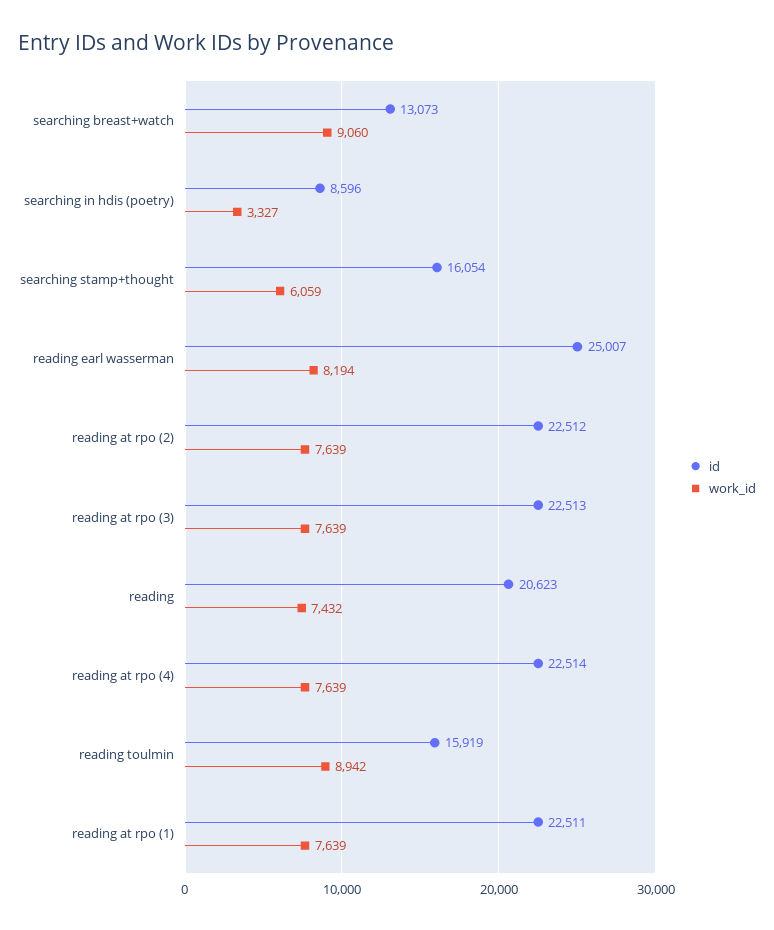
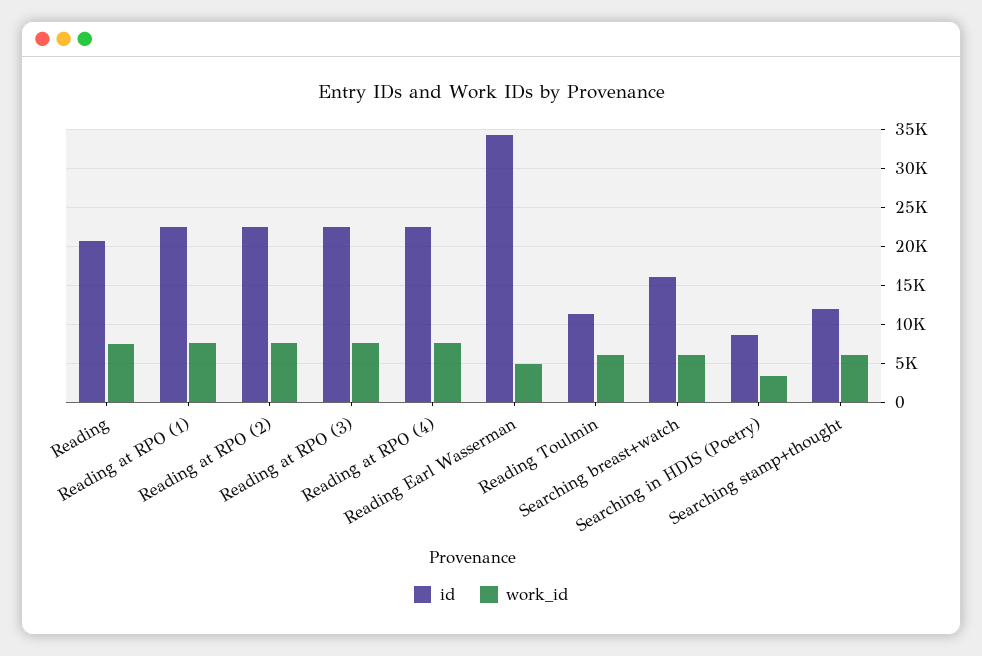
  {
    "id": {
-     "searching breast+watch": 13073,
+     "searching breast+watch": 16000,
      "searching in hdis (poetry)": 8596,
-     "searching stamp+thought": 16054,
+     "searching stamp+thought": 12000,
-     "reading earl wasserman": 25007,
+     "reading earl wasserman": 34000,
      "reading at rpo (2)": 22512,
      "reading at rpo (3)": 22513,
      "reading": 20623,
      "reading at rpo (4)": 22514,
-     "reading toulmin": 15919,
+     "reading toulmin": 11000,
      "reading at rpo (1)": 22511
    },
    "work_id": {
-     "searching breast+watch": 9060,
+     "searching breast+watch": 6000,
      "searching in hdis (poetry)": 3327,
      "searching stamp+thought": 6059,
-     "reading earl wasserman": 8194,
+     "reading earl wasserman": 5000,
      "reading at rpo (2)": 7639,
      "reading at rpo (3)": 7639,
      "reading": 7432,
      "reading at rpo (4)": 7639,
-     "reading toulmin": 8942,
+     "reading toulmin": 6000,
      "reading at rpo (1)": 7639
    }
  }

